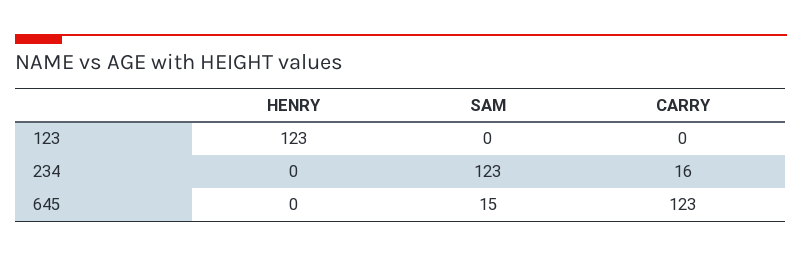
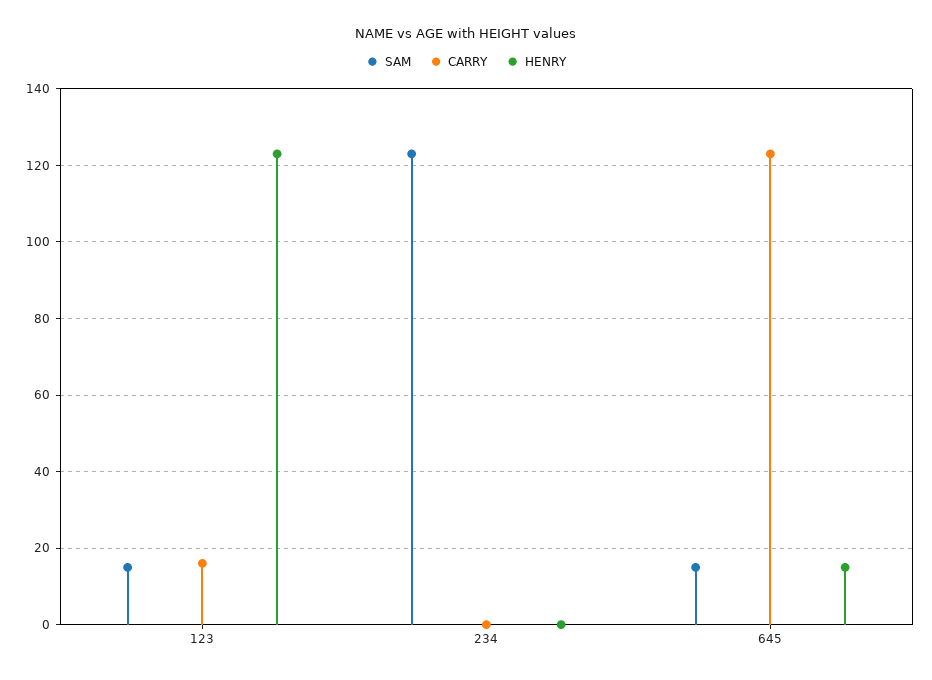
  {
    "HENRY": {
      "123": 123,
      "234": 0,
-     "645": 0
+     "645": 15
    },
    "SAM": {
-     "123": 0,
+     "123": 15,
      "234": 123,
      "645": 15
    },
    "CARRY": {
-     "123": 0,
+     "123": 15,
-     "234": 16,
+     "234": 0,
      "645": 123
    }
  }

